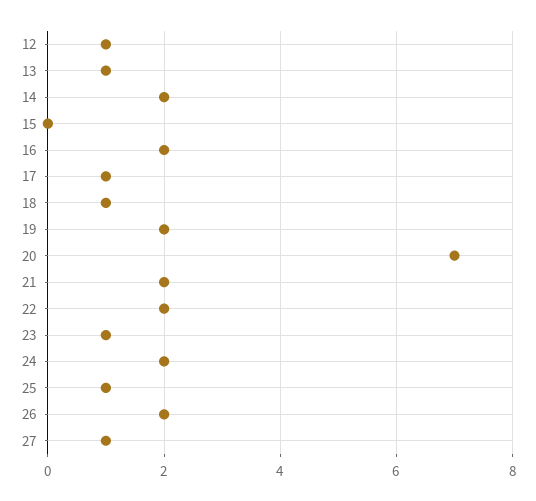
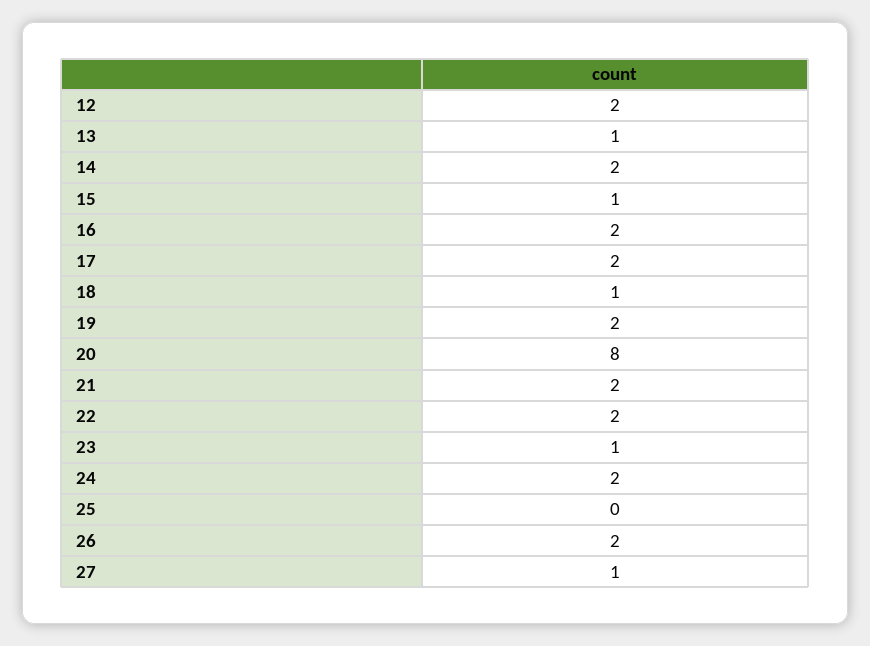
  {
-   "12": 1,
+   "12": 2,
    "13": 1,
    "14": 2,
-   "15": 0,
+   "15": 1,
    "16": 2,
-   "17": 1,
+   "17": 2,
    "18": 1,
    "19": 2,
-   "20": 7,
+   "20": 8,
    "21": 2,
    "22": 2,
    "23": 1,
    "24": 2,
-   "25": 1,
+   "25": 0,
    "26": 2,
    "27": 1
  }

